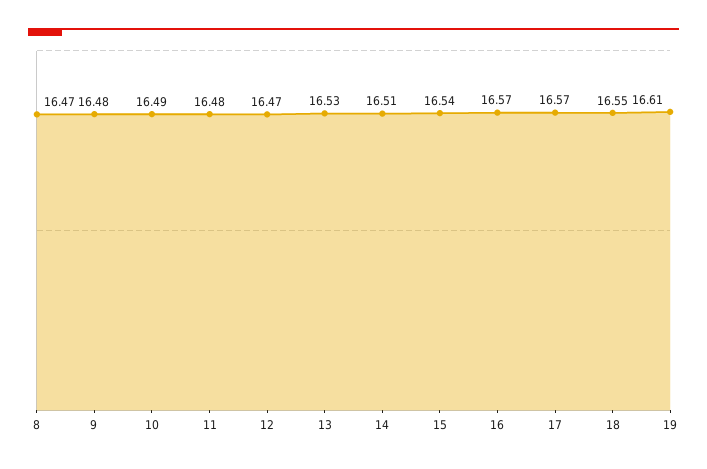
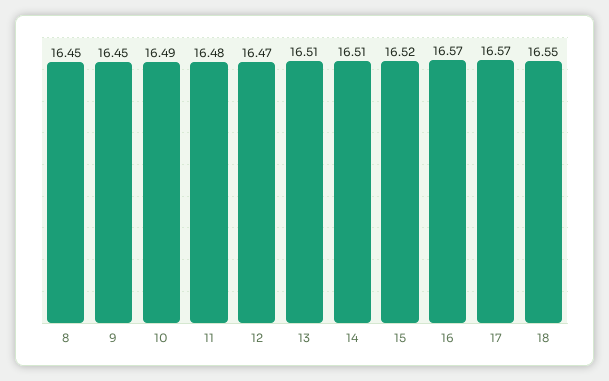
  {
-   "8": 16.47,
+   "8": 16.45,
-   "9": 16.48,
+   "9": 16.45,
    "10": 16.49,
    "11": 16.48,
    "12": 16.47,
-   "13": 16.53,
+   "13": 16.51,
    "14": 16.51,
-   "15": 16.54,
+   "15": 16.52,
    "16": 16.57,
    "17": 16.57,
-   "18": 16.55,
+   "18": 16.55
-   "19": 16.61
  }

